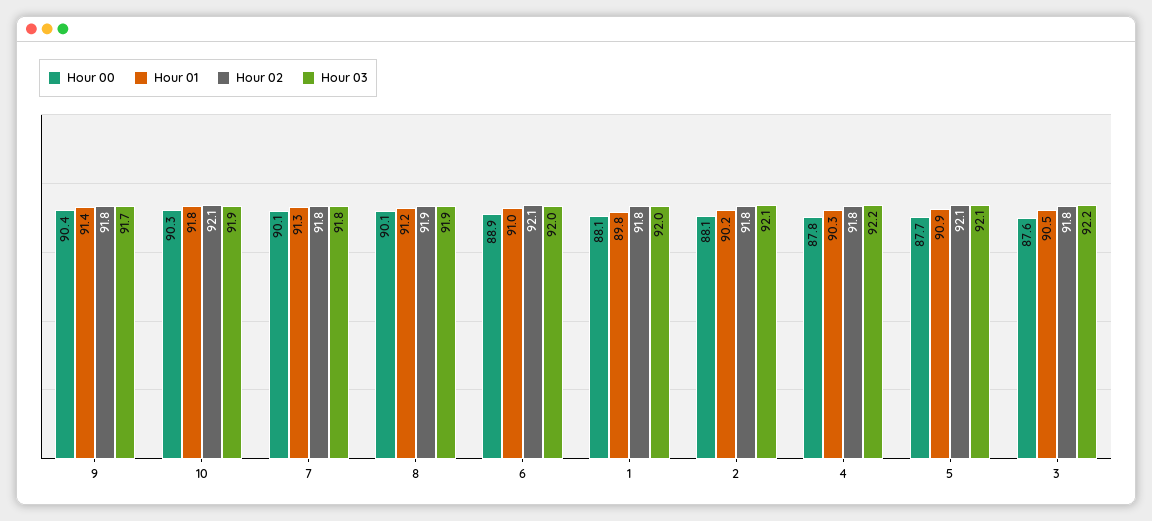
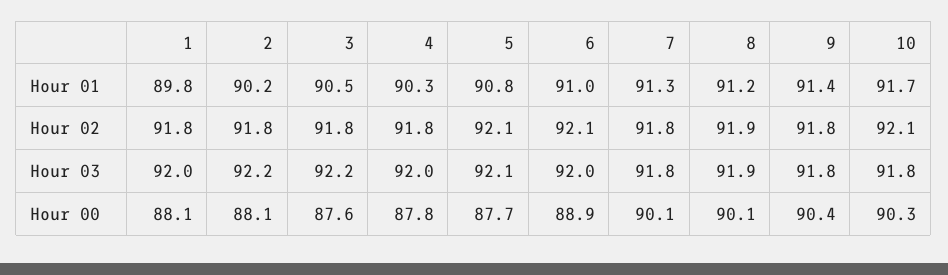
  {
    "Hour 00": {
      "9": 90.4,
      "10": 90.3,
      "7": 90.1,
      "8": 90.1,
      "6": 88.9,
      "1": 88.1,
      "2": 88.1,
      "4": 87.8,
      "5": 87.7,
      "3": 87.6
    },
    "Hour 01": {
      "9": 91.4,
-     "10": 91.8,
+     "10": 91.7,
      "7": 91.3,
      "8": 91.2,
      "6": 91,
      "1": 89.8,
      "2": 90.2,
      "4": 90.3,
-     "5": 90.9,
+     "5": 90.8,
      "3": 90.5
    },
    "Hour 02": {
      "9": 91.8,
      "10": 92.1,
      "7": 91.8,
      "8": 91.9,
      "6": 92.1,
      "1": 91.8,
      "2": 91.8,
      "4": 91.8,
      "5": 92.1,
      "3": 91.8
    },
    "Hour 03": {
-     "9": 91.7,
+     "9": 91.8,
-     "10": 91.9,
+     "10": 91.8,
      "7": 91.8,
      "8": 91.9,
      "6": 92,
      "1": 92,
-     "2": 92.1,
+     "2": 92.2,
-     "4": 92.2,
+     "4": 92,
      "5": 92.1,
      "3": 92.2
    }
  }

